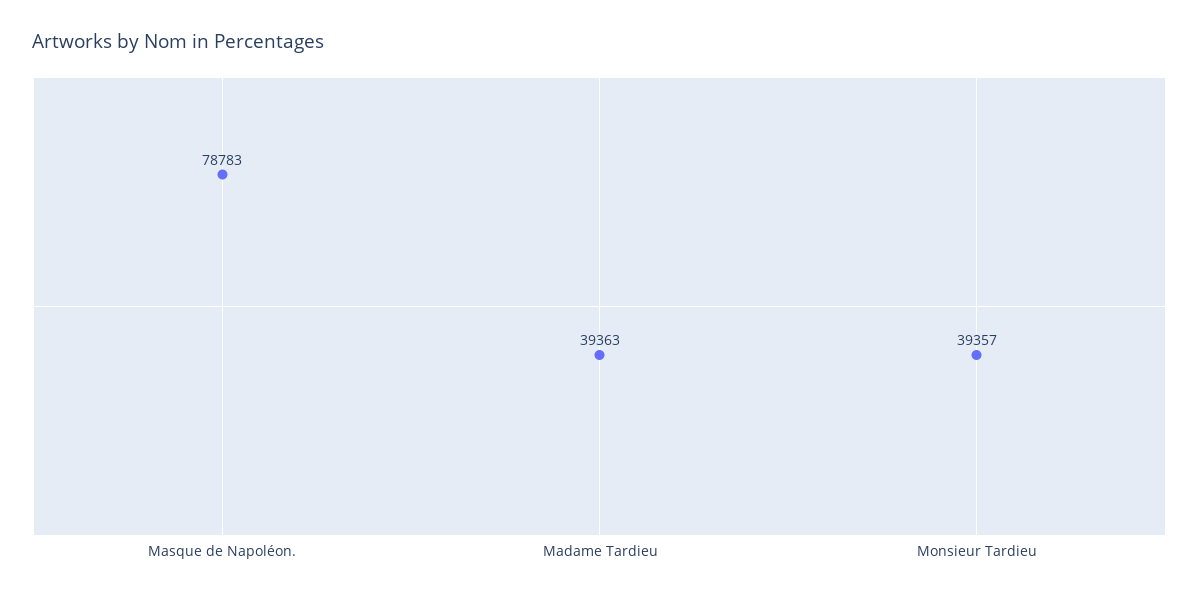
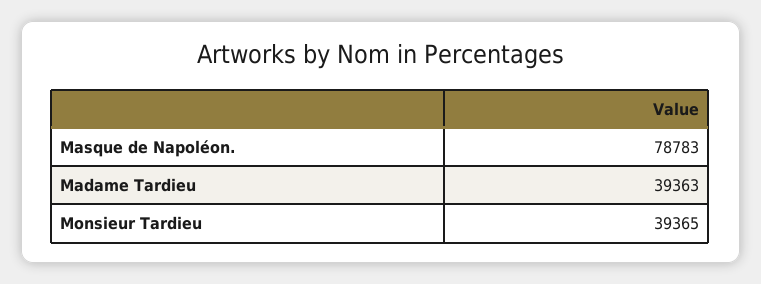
  {
    "Masque de Napoléon.": 78783,
    "Madame Tardieu": 39363,
-   "Monsieur Tardieu": 39357
+   "Monsieur Tardieu": 39365
  }

